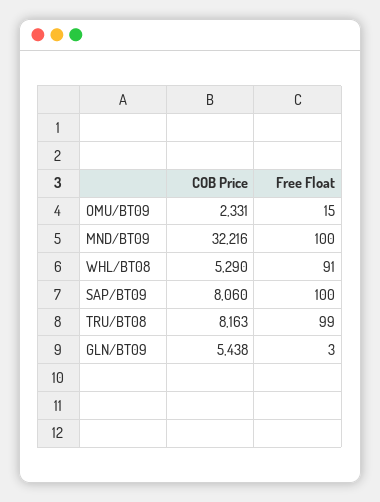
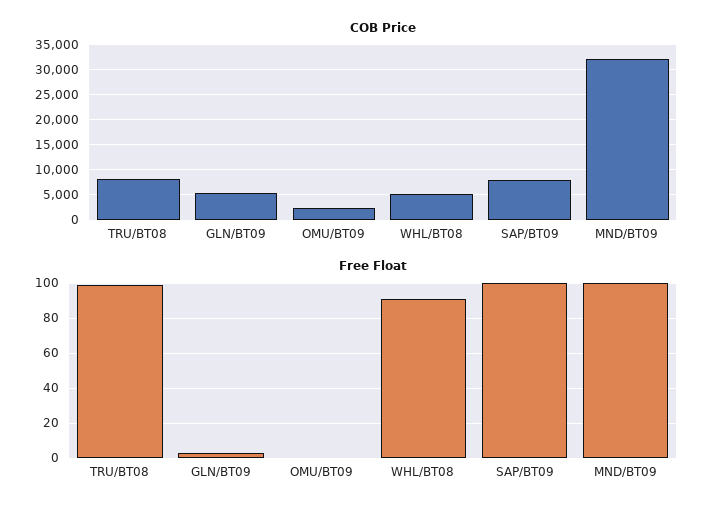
  {
    "COB Price": {
      "OMU/BT09": 2331,
      "MND/BT09": 32216,
      "WHL/BT08": 5290,
      "SAP/BT09": 8060,
      "TRU/BT08": 8163,
      "GLN/BT09": 5438
    },
    "Free Float": {
-     "OMU/BT09": 15,
+     "OMU/BT09": 0,
      "MND/BT09": 100,
      "WHL/BT08": 91,
      "SAP/BT09": 100,
      "TRU/BT08": 99,
      "GLN/BT09": 3
    }
  }

